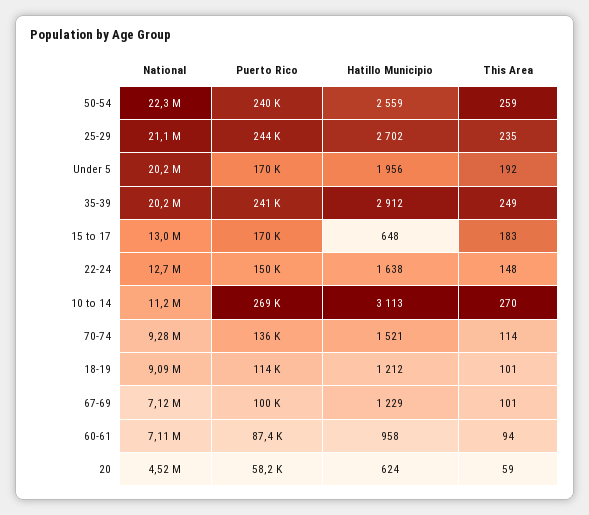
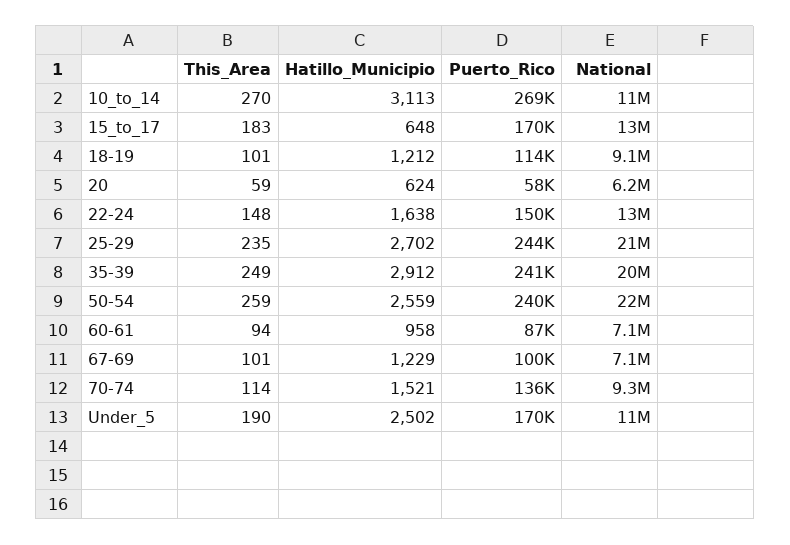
  {
    "National": {
      "50-54": 22300000,
      "25-29": 21100000,
-     "Under 5": 20200000,
+     "Under 5": 11000000,
      "35-39": 20200000,
      "15 to 17": 13000000,
      "22-24": 12700000,
      "10 to 14": 11200000,
      "70-74": 9280000,
      "18-19": 9090000,
      "67-69": 7120000,
      "60-61": 7110000,
-     "20": 4520000
+     "20": 6200000
    },
    "Puerto Rico": {
      "50-54": 240000,
      "25-29": 244000,
      "Under 5": 170000,
      "35-39": 241000,
      "15 to 17": 170000,
      "22-24": 150000,
      "10 to 14": 269000,
      "70-74": 136000,
      "18-19": 114000,
      "67-69": 100000,
      "60-61": 87400,
      "20": 58200
    },
    "Hatillo Municipio": {
      "50-54": 2559,
      "25-29": 2702,
-     "Under 5": 1956,
+     "Under 5": 2502,
      "35-39": 2912,
      "15 to 17": 648,
      "22-24": 1638,
      "10 to 14": 3113,
      "70-74": 1521,
      "18-19": 1212,
      "67-69": 1229,
      "60-61": 958,
      "20": 624
    },
    "This Area": {
      "50-54": 259,
      "25-29": 235,
-     "Under 5": 192,
+     "Under 5": 190,
      "35-39": 249,
      "15 to 17": 183,
      "22-24": 148,
      "10 to 14": 270,
      "70-74": 114,
      "18-19": 101,
      "67-69": 101,
      "60-61": 94,
      "20": 59
    }
  }

